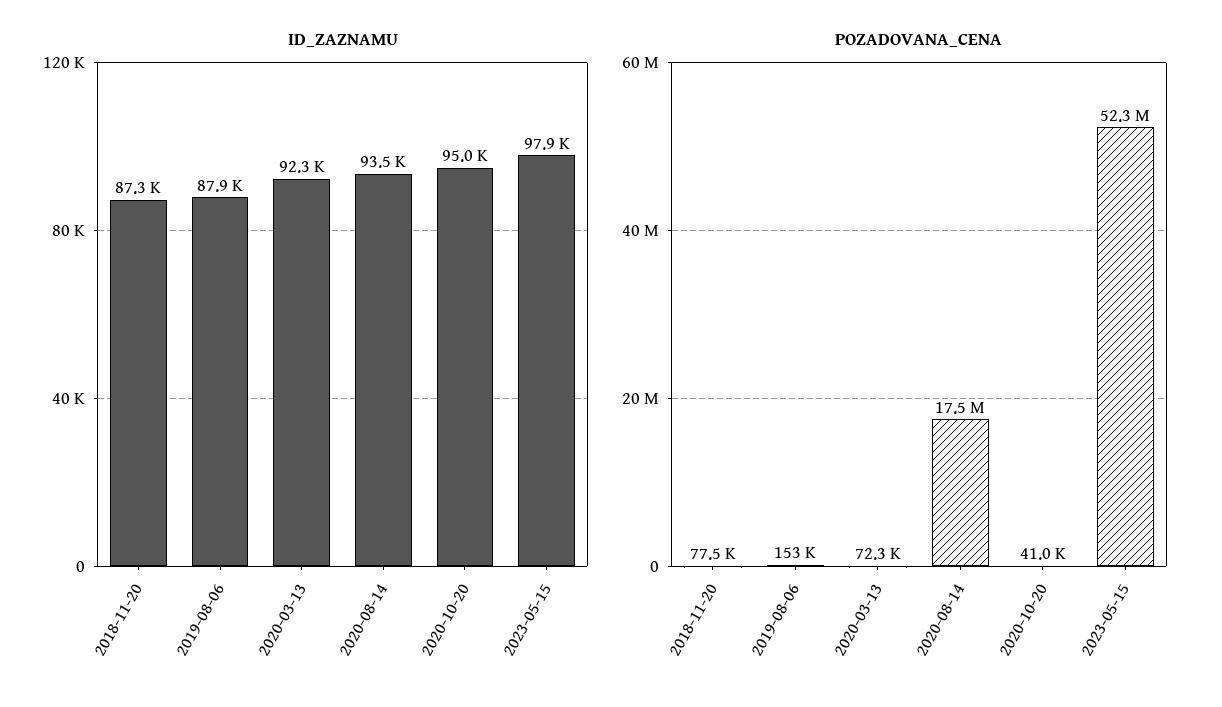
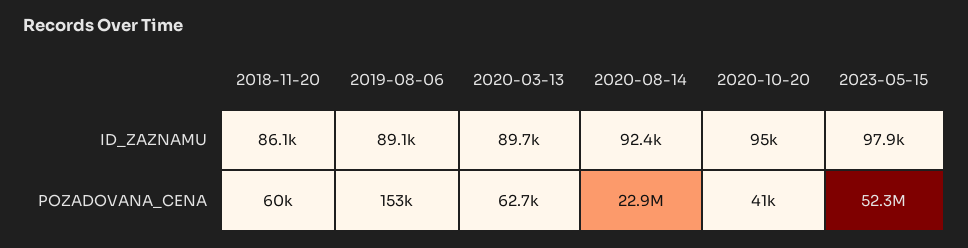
  {
    "ID_ZAZNAMU": {
-     "2018-11-20": 87300,
+     "2018-11-20": 86100,
-     "2019-08-06": 87900,
+     "2019-08-06": 89100,
-     "2020-03-13": 92300,
+     "2020-03-13": 89700,
-     "2020-08-14": 93500,
+     "2020-08-14": 92400,
      "2020-10-20": 95000,
      "2023-05-15": 97900
    },
    "POZADOVANA_CENA": {
-     "2018-11-20": 77500,
+     "2018-11-20": 60000,
      "2019-08-06": 153000,
-     "2020-03-13": 72300,
+     "2020-03-13": 62700,
-     "2020-08-14": 17500000,
+     "2020-08-14": 22900000,
      "2020-10-20": 41000,
      "2023-05-15": 52300000
    }
  }

